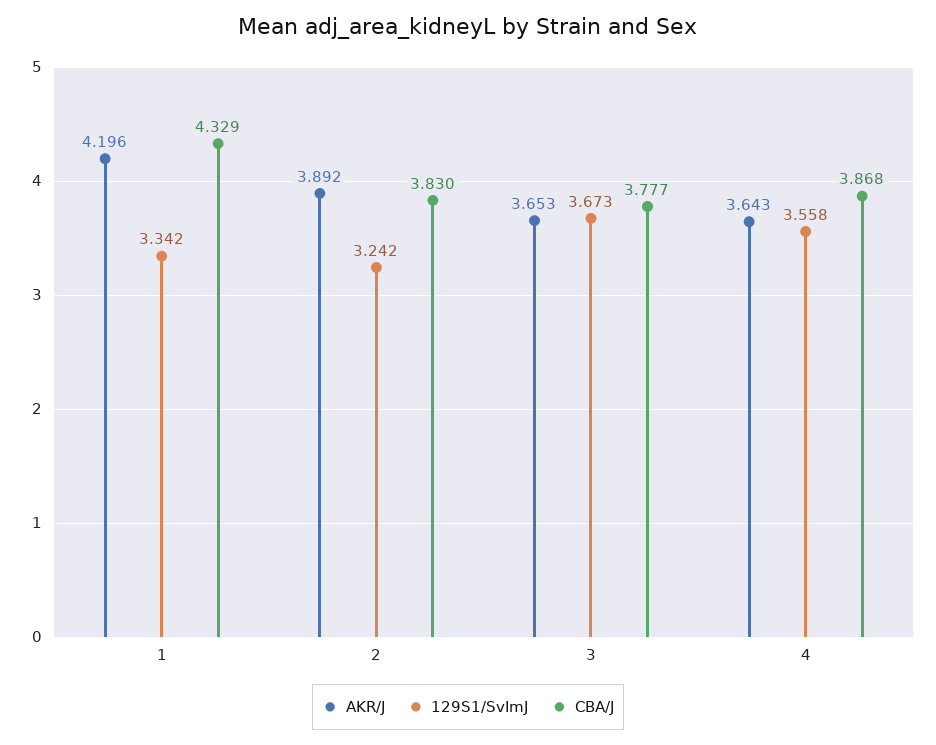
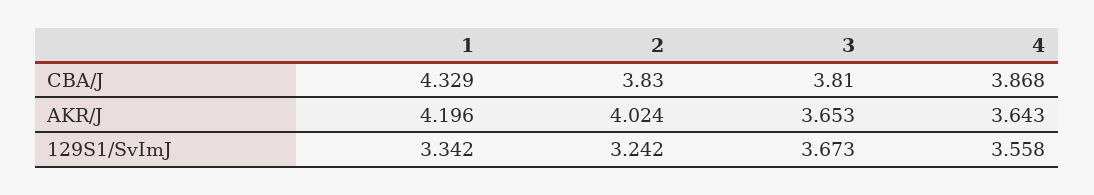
  {
    "AKR/J": {
      "1": 4.196,
-     "2": 3.892,
+     "2": 4.024,
      "3": 3.653,
      "4": 3.643
    },
    "129S1/SvImJ": {
      "1": 3.342,
      "2": 3.242,
      "3": 3.673,
      "4": 3.558
    },
    "CBA/J": {
      "1": 4.329,
      "2": 3.83,
-     "3": 3.777,
+     "3": 3.81,
      "4": 3.868
    }
  }

